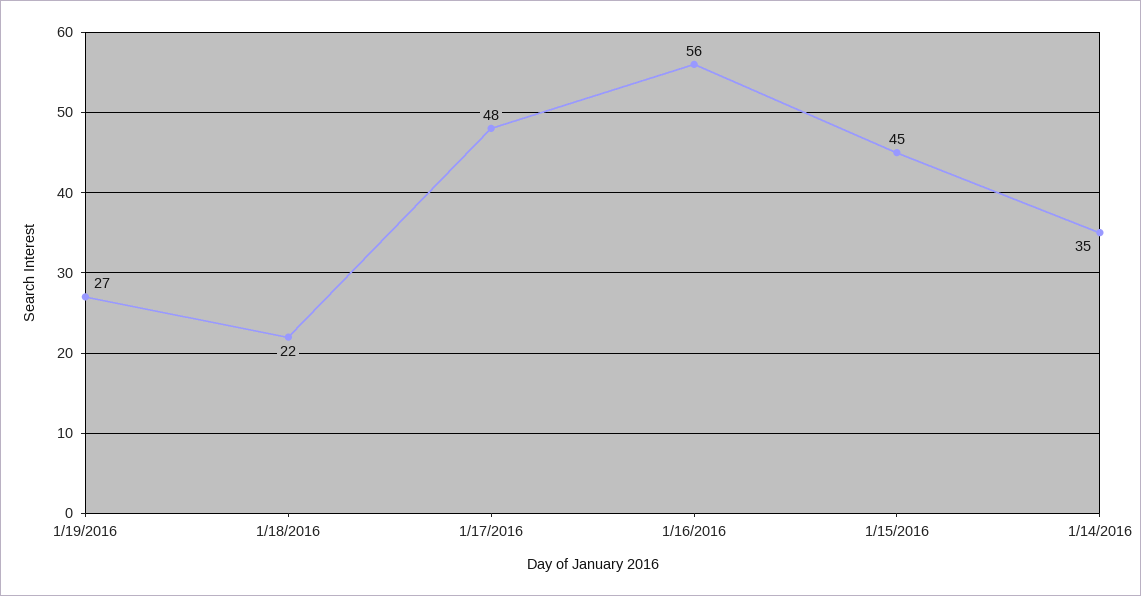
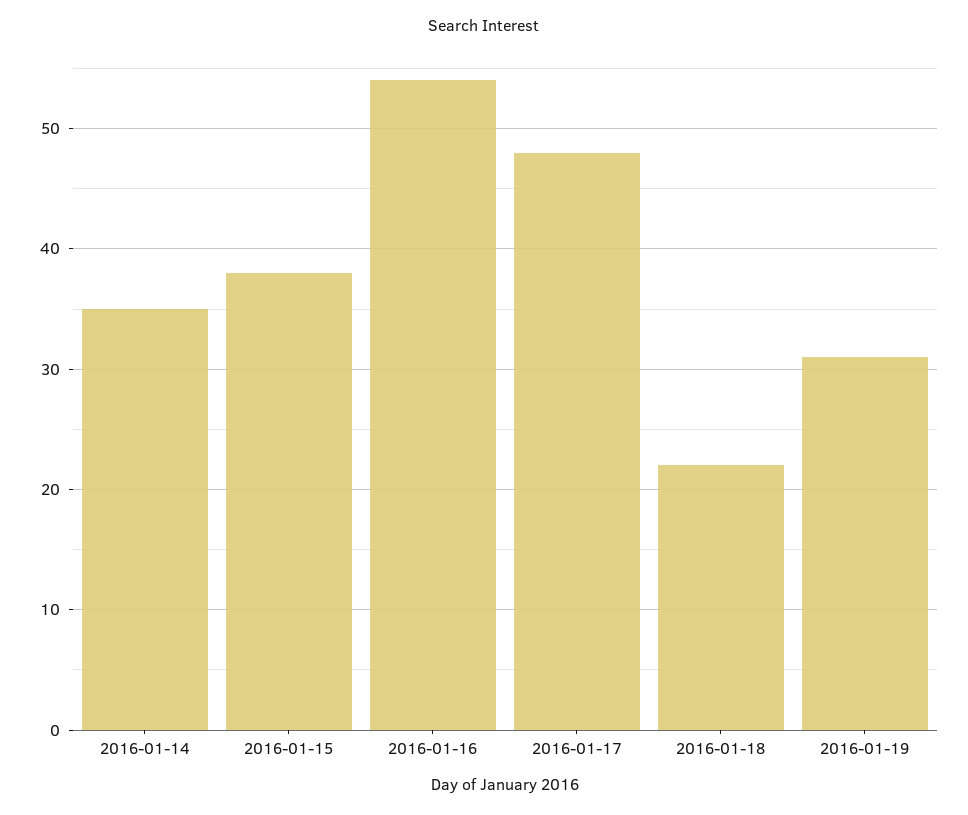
  {
-   "1/19/2016": 27,
+   "1/19/2016": 31,
    "1/18/2016": 22,
    "1/17/2016": 48,
-   "1/16/2016": 56,
+   "1/16/2016": 54,
-   "1/15/2016": 45,
+   "1/15/2016": 38,
    "1/14/2016": 35
  }

